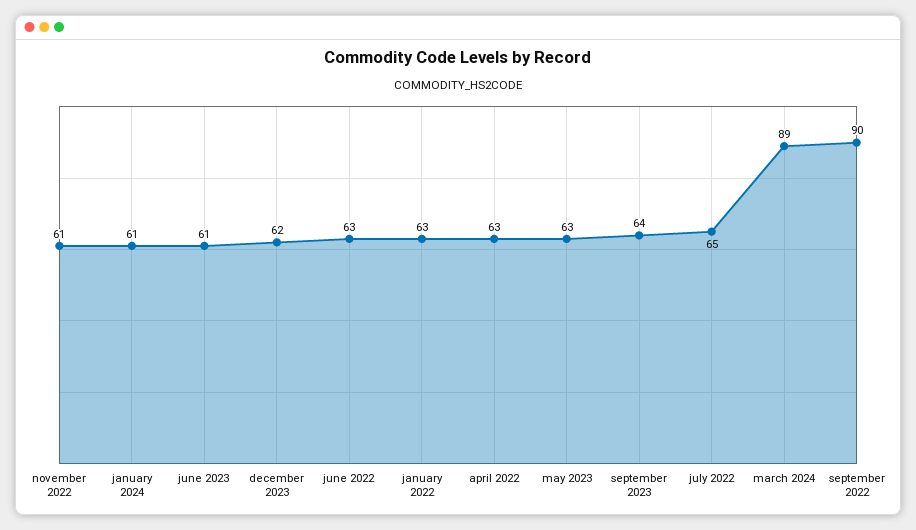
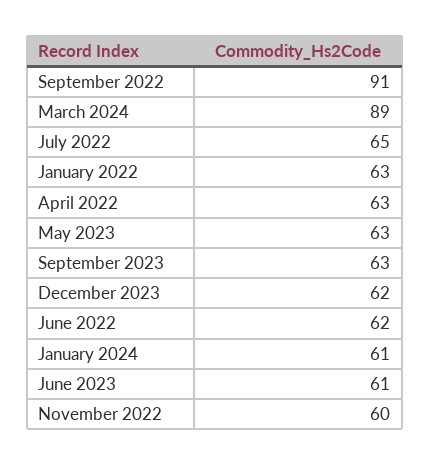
  {
-   "november 2022": 61,
+   "november 2022": 60,
    "january 2024": 61,
    "june 2023": 61,
    "december 2023": 62,
-   "june 2022": 63,
+   "june 2022": 62,
    "january 2022": 63,
    "april 2022": 63,
    "may 2023": 63,
-   "september 2023": 64,
+   "september 2023": 63,
    "july 2022": 65,
    "march 2024": 89,
-   "september 2022": 90
+   "september 2022": 91
  }

